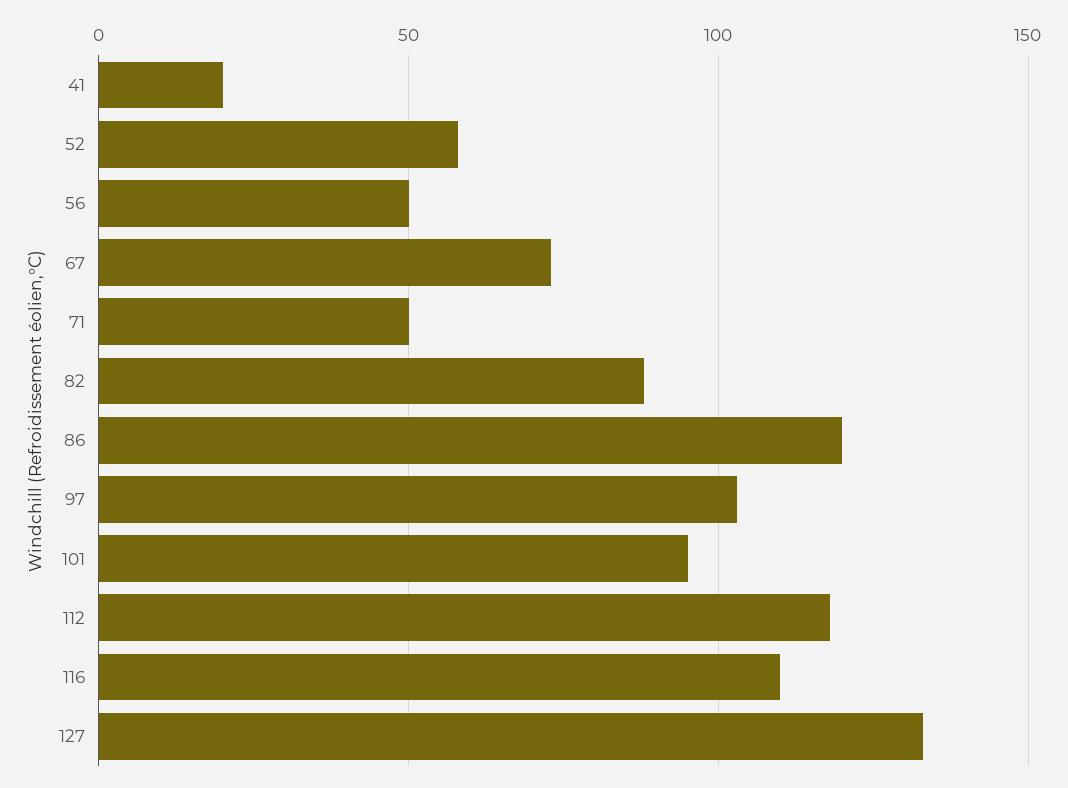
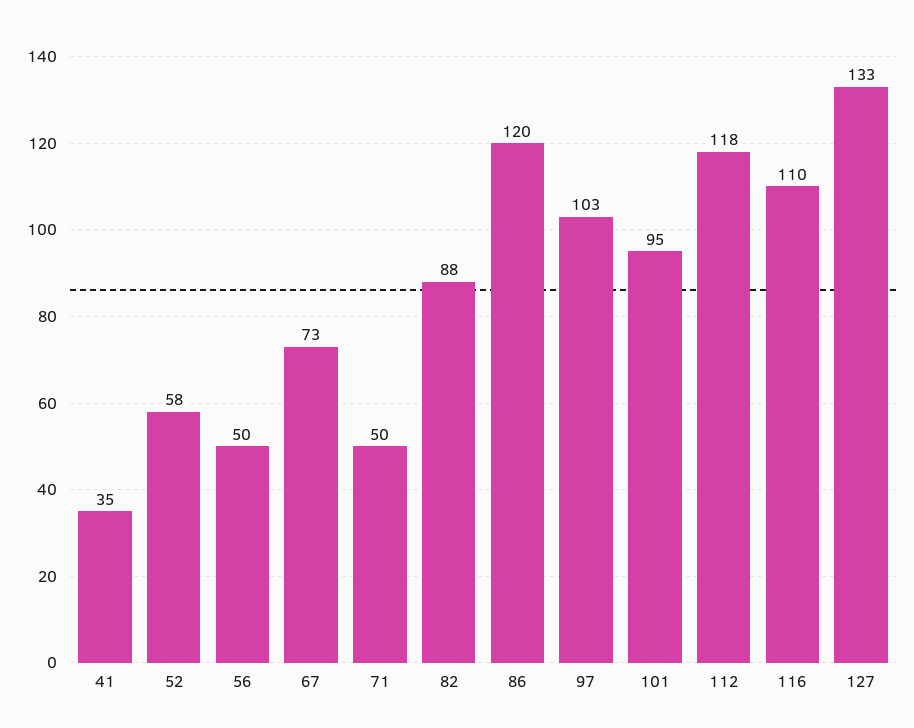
  {
-   "41": 20,
+   "41": 35,
    "52": 58,
    "56": 50,
    "67": 73,
    "71": 50,
    "82": 88,
    "86": 120,
    "97": 103,
    "101": 95,
    "112": 118,
    "116": 110,
    "127": 133
  }

